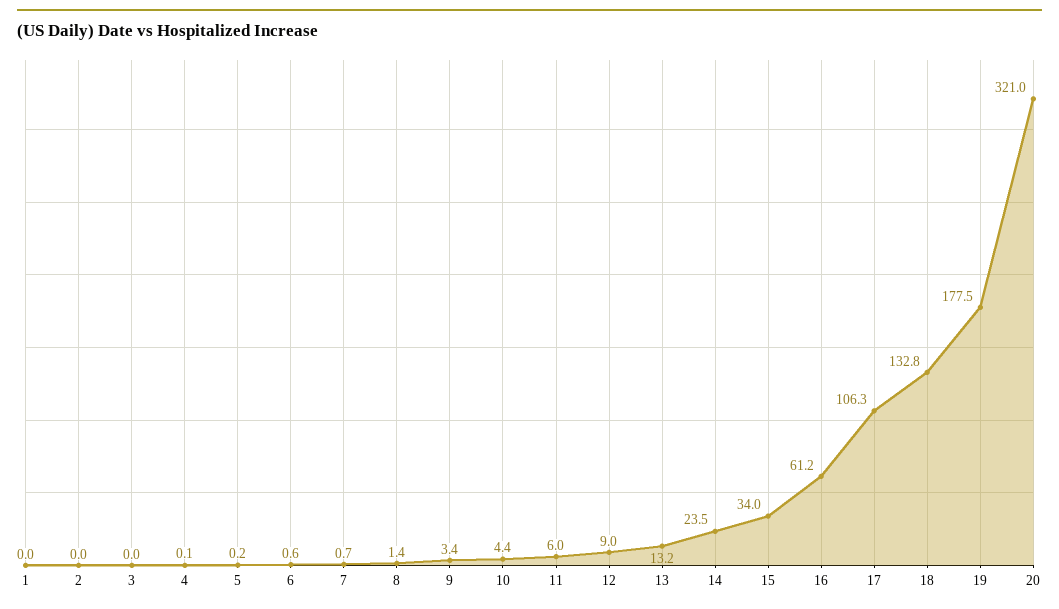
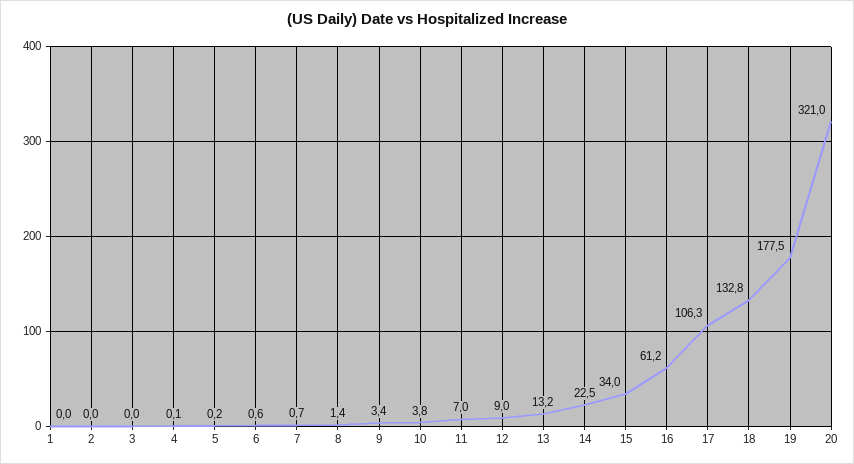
  {
    "1": 0,
    "2": 0,
    "3": 0,
    "4": 0.1,
    "5": 0.2,
    "6": 0.6,
    "7": 0.7,
    "8": 1.4,
    "9": 3.4,
-   "10": 4.4,
+   "10": 3.8,
-   "11": 6,
+   "11": 7,
    "12": 9,
    "13": 13.2,
-   "14": 23.5,
+   "14": 22.5,
    "15": 34,
    "16": 61.2,
    "17": 106.3,
    "18": 132.8,
    "19": 177.5,
    "20": 321
  }

